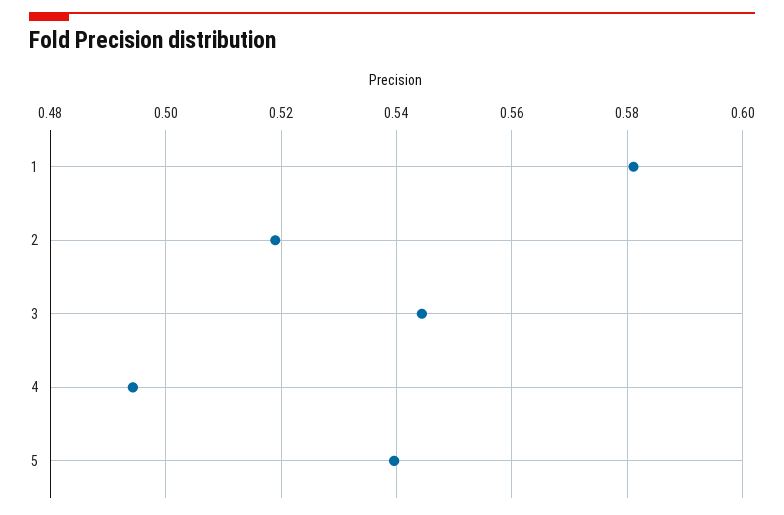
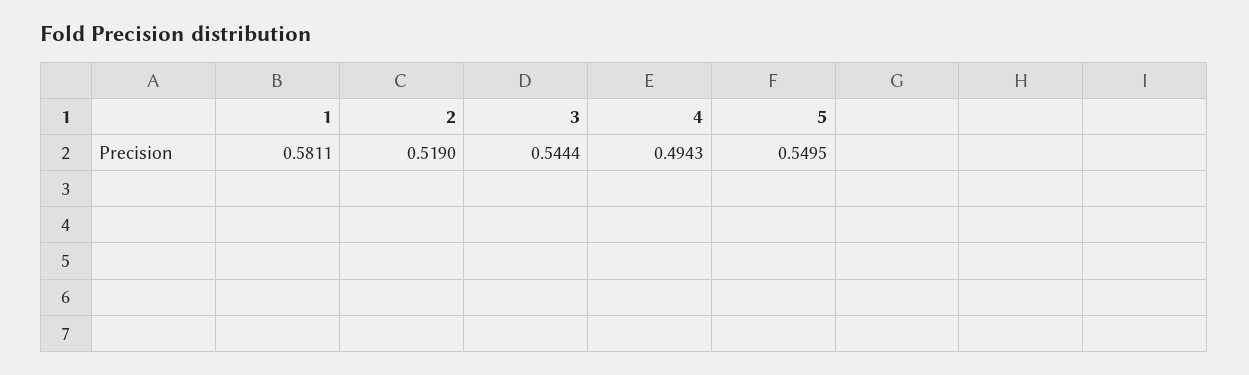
  {
    "1": 0.5811,
    "2": 0.519,
    "3": 0.5444,
    "4": 0.4943,
-   "5": 0.54
+   "5": 0.5495
  }

